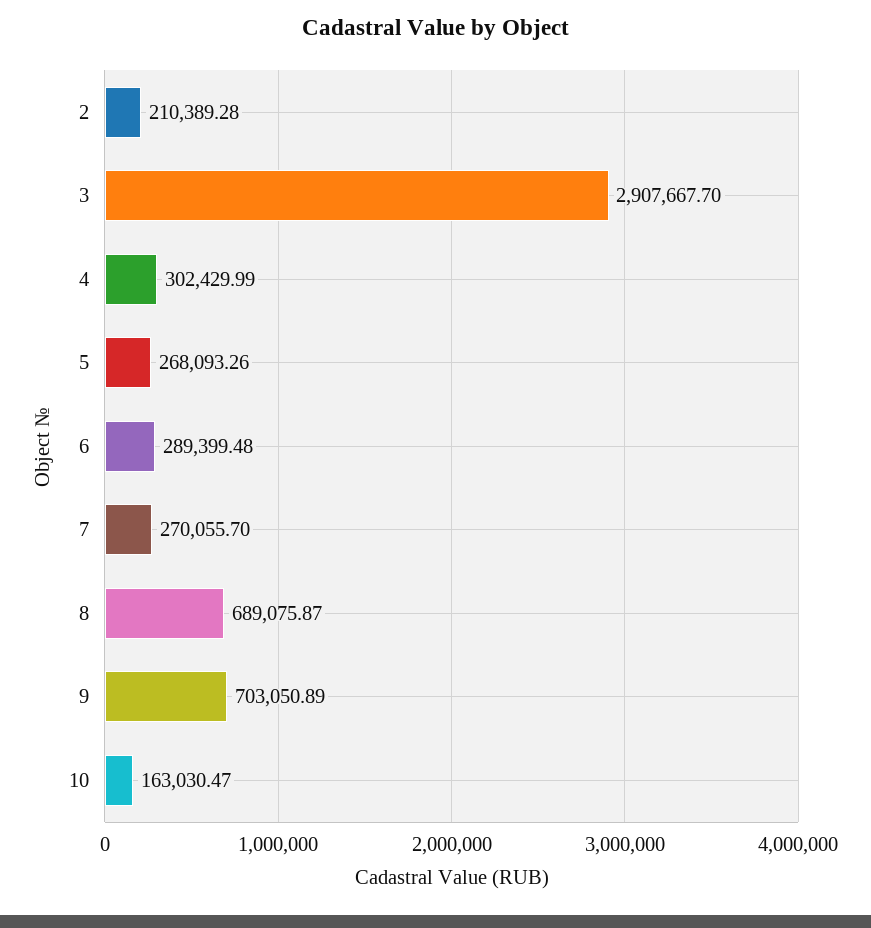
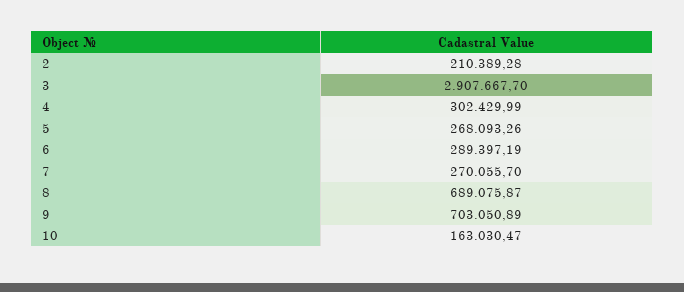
  {
    "2": 210389.28,
    "3": 2907667.7,
    "4": 302429.99,
    "5": 268093.26,
-   "6": 289399.48,
+   "6": 289397.19,
    "7": 270055.7,
    "8": 689075.87,
    "9": 703050.89,
    "10": 163030.47
  }

